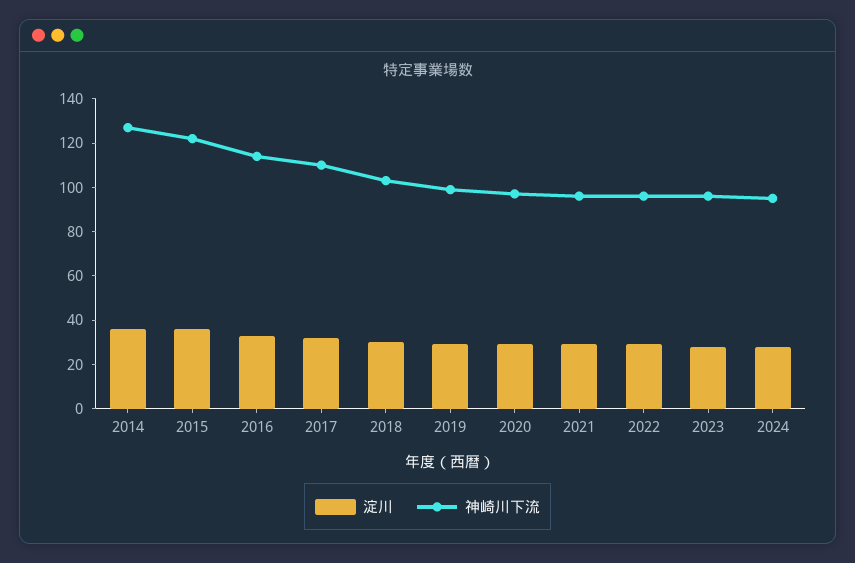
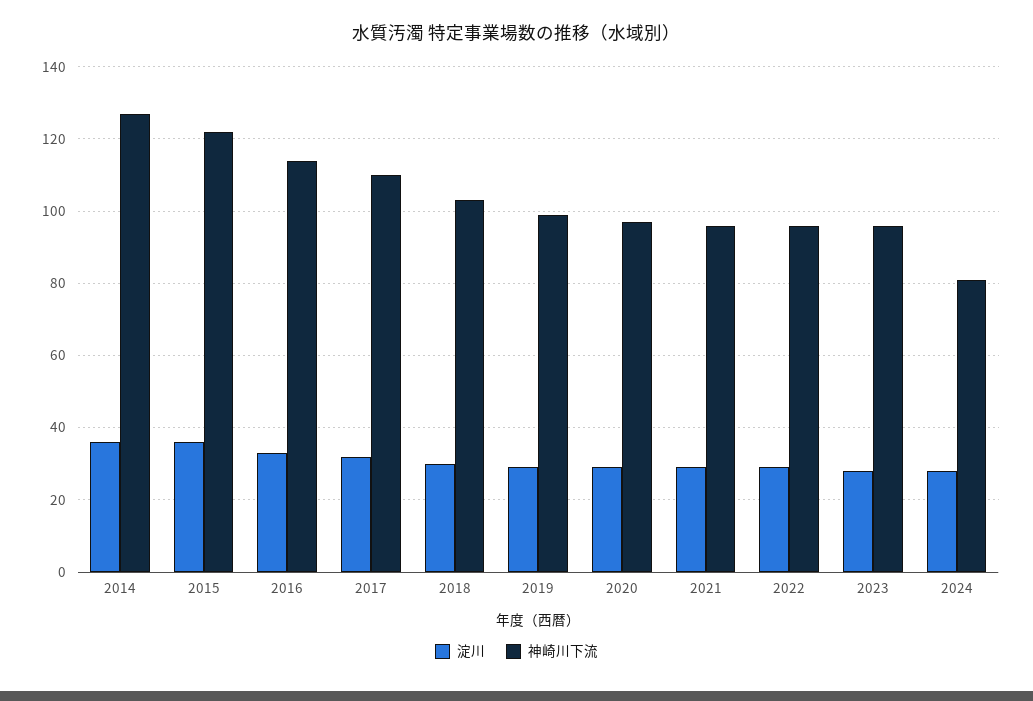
  {
    "淀川": {
      "2014": 35,
      "2015": 35,
      "2016": 35,
      "2017": 30,
      "2018": 30,
      "2019": 30,
      "2020": 30,
      "2021": 30,
      "2022": 30,
      "2023": 30,
      "2024": 30
    },
    "神崎川下流": {
      "2014": 125,
      "2015": 120,
      "2016": 115,
      "2017": 110,
      "2018": 105,
      "2019": 100,
      "2020": 95,
      "2021": 95,
      "2022": 95,
      "2023": 95,
-     "2024": 95
+     "2024": 80
    }
  }

